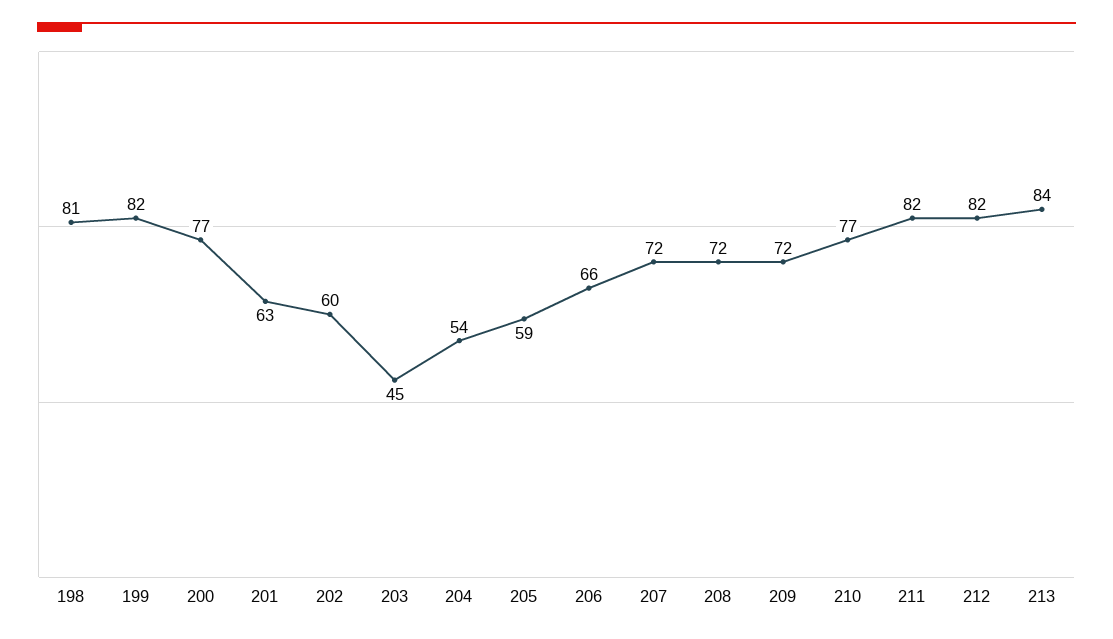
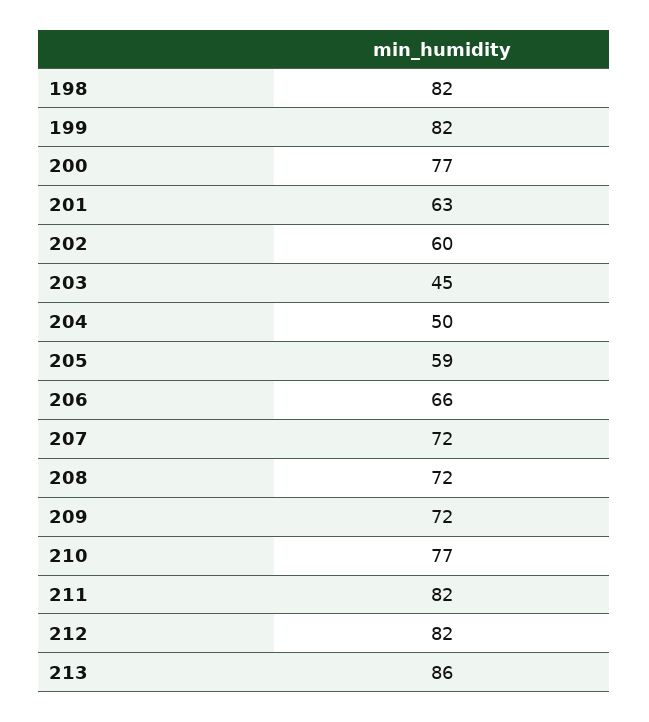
  {
-   "198": 81,
+   "198": 82,
    "199": 82,
    "200": 77,
    "201": 63,
    "202": 60,
    "203": 45,
-   "204": 54,
+   "204": 50,
    "205": 59,
    "206": 66,
    "207": 72,
    "208": 72,
    "209": 72,
    "210": 77,
    "211": 82,
    "212": 82,
-   "213": 84
+   "213": 86
  }

